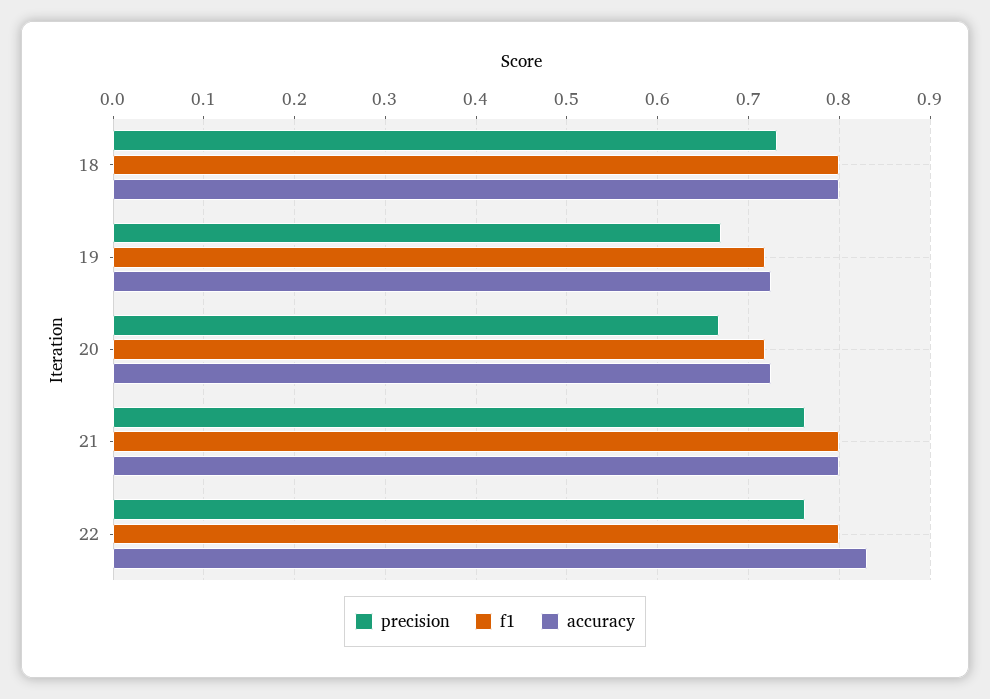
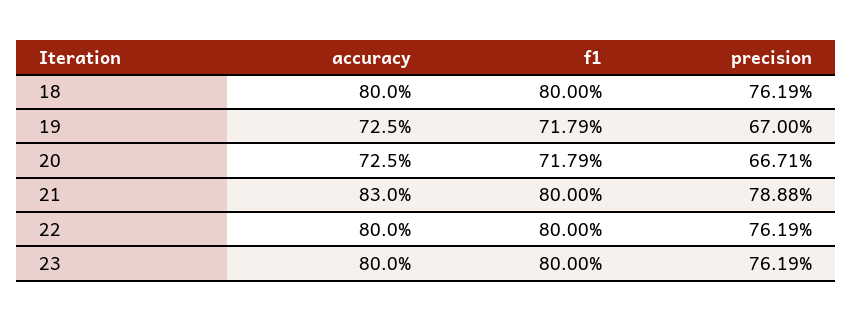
  {
    "precision": {
-     "18": 0.73,
+     "18": 0.7619,
      "19": 0.67,
      "20": 0.6671,
-     "21": 0.76,
+     "21": 0.7888,
-     "22": 0.7619
+     "22": 0.7619,
+     "23": 0.7619
    },
    "f1": {
      "18": 0.8,
      "19": 0.7179,
      "20": 0.7179,
      "21": 0.8,
-     "22": 0.8
+     "22": 0.8,
+     "23": 0.8
    },
    "accuracy": {
      "18": 0.8,
      "19": 0.725,
      "20": 0.725,
-     "21": 0.8,
+     "21": 0.83,
-     "22": 0.83
+     "22": 0.8,
+     "23": 0.8
    }
  }

